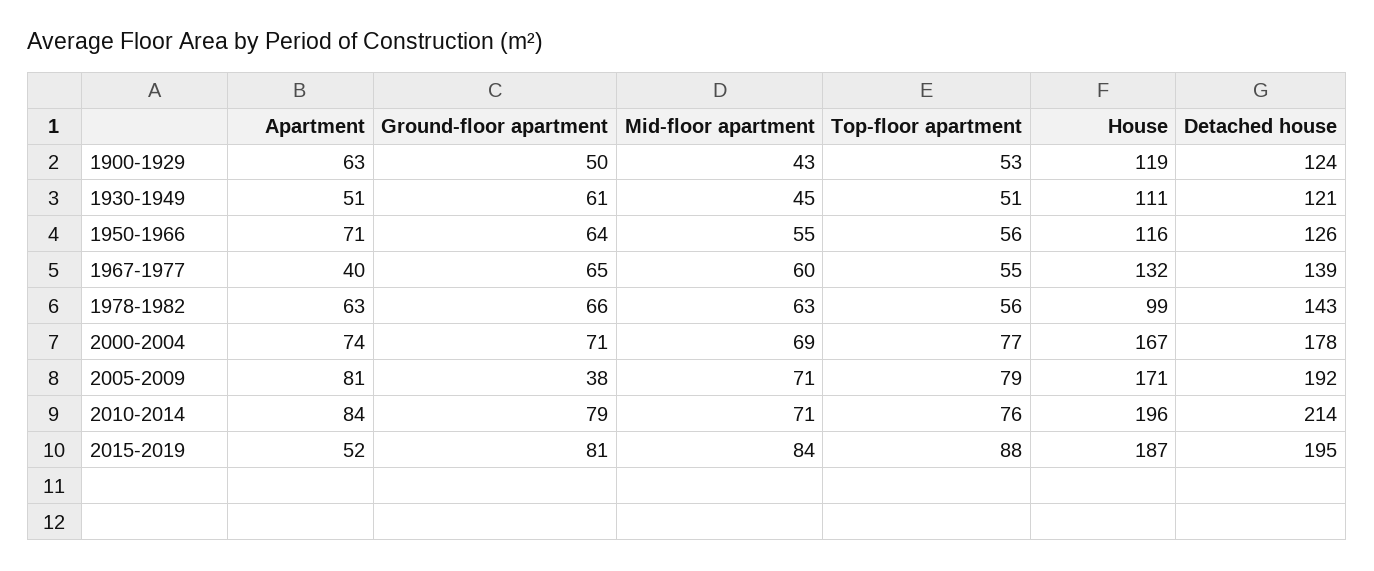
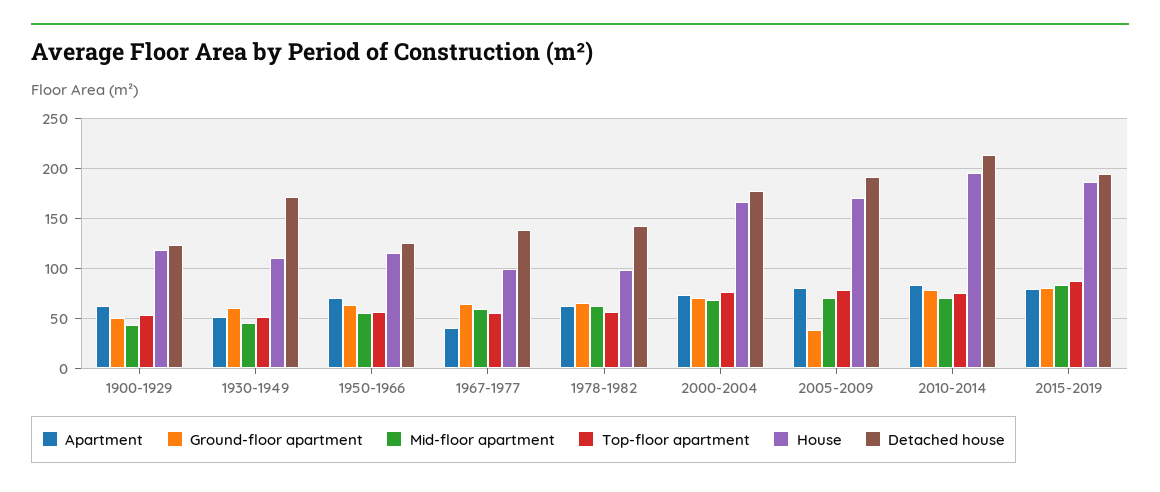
  {
    "Apartment": {
      "1900-1929": 63,
      "1930-1949": 51,
      "1950-1966": 71,
      "1967-1977": 40,
      "1978-1982": 63,
      "2000-2004": 74,
      "2005-2009": 81,
      "2010-2014": 84,
-     "2015-2019": 52
+     "2015-2019": 80
    },
    "Ground-floor apartment": {
      "1900-1929": 50,
      "1930-1949": 61,
      "1950-1966": 64,
      "1967-1977": 65,
      "1978-1982": 66,
      "2000-2004": 71,
      "2005-2009": 38,
      "2010-2014": 79,
      "2015-2019": 81
    },
    "Mid-floor apartment": {
      "1900-1929": 43,
      "1930-1949": 45,
      "1950-1966": 55,
      "1967-1977": 60,
      "1978-1982": 63,
      "2000-2004": 69,
      "2005-2009": 71,
      "2010-2014": 71,
      "2015-2019": 84
    },
    "Top-floor apartment": {
      "1900-1929": 53,
      "1930-1949": 51,
      "1950-1966": 56,
      "1967-1977": 55,
      "1978-1982": 56,
      "2000-2004": 77,
      "2005-2009": 79,
      "2010-2014": 76,
      "2015-2019": 88
    },
    "House": {
      "1900-1929": 119,
      "1930-1949": 111,
      "1950-1966": 116,
-     "1967-1977": 132,
+     "1967-1977": 100,
      "1978-1982": 99,
      "2000-2004": 167,
      "2005-2009": 171,
      "2010-2014": 196,
      "2015-2019": 187
    },
    "Detached house": {
      "1900-1929": 124,
-     "1930-1949": 121,
+     "1930-1949": 170,
      "1950-1966": 126,
      "1967-1977": 139,
      "1978-1982": 143,
      "2000-2004": 178,
      "2005-2009": 192,
      "2010-2014": 214,
      "2015-2019": 195
    }
  }

